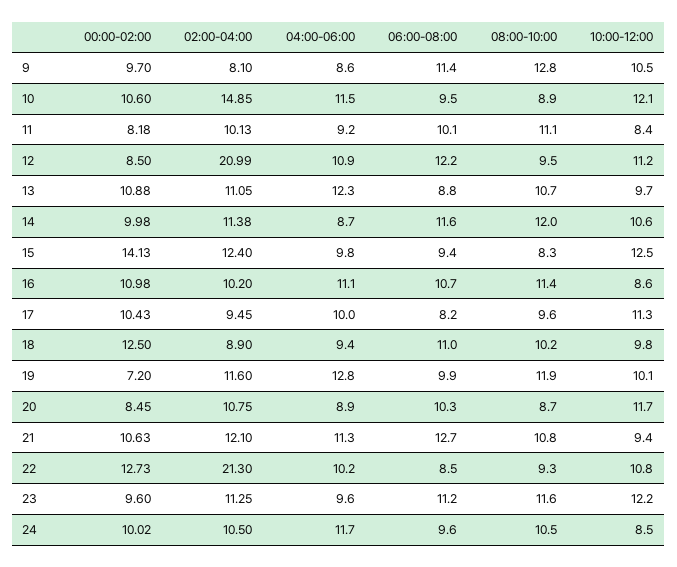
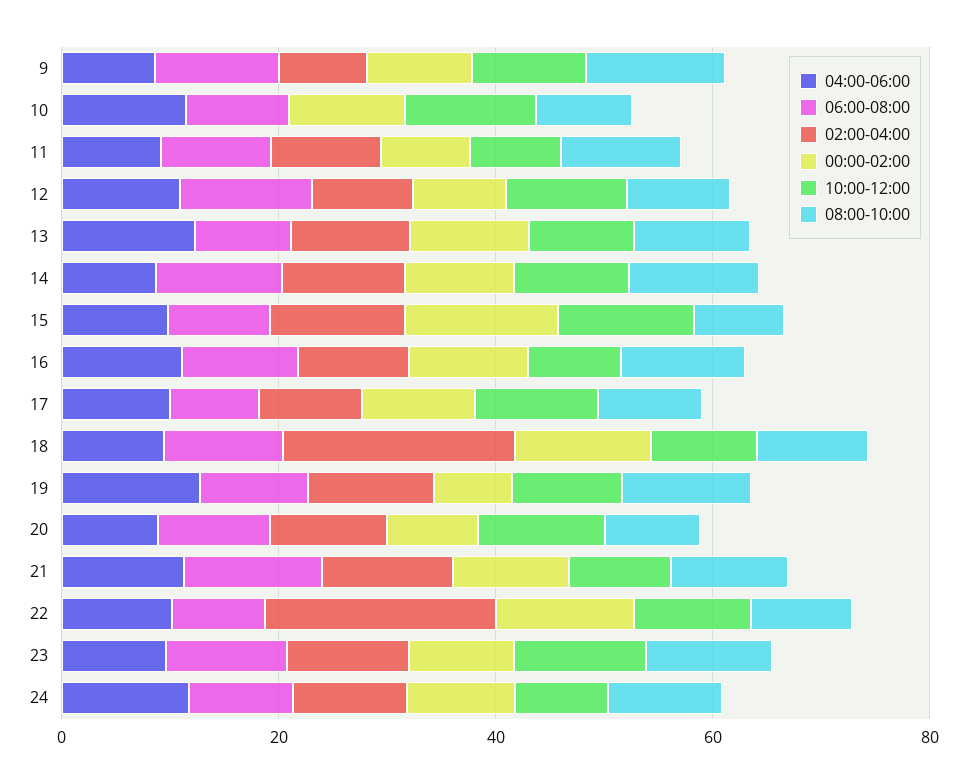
  {
    "00:00-02:00": {
      "9": 9.7,
      "10": 10.6,
      "11": 8.18,
      "12": 8.5,
      "13": 10.88,
      "14": 9.98,
      "15": 14.13,
      "16": 10.98,
      "17": 10.43,
      "18": 12.5,
      "19": 7.2,
      "20": 8.45,
      "21": 10.63,
      "22": 12.73,
      "23": 9.6,
      "24": 10.02
    },
    "02:00-04:00": {
      "9": 8.1,
-     "10": 14.85,
+     "10": 0,
      "11": 10.13,
-     "12": 20.99,
+     "12": 10,
      "13": 11.05,
      "14": 11.38,
      "15": 12.4,
      "16": 10.2,
      "17": 9.45,
-     "18": 8.9,
+     "18": 20,
      "19": 11.6,
      "20": 10.75,
      "21": 12.1,
      "22": 21.3,
      "23": 11.25,
      "24": 10.5
    },
    "04:00-06:00": {
      "9": 8.6,
      "10": 11.5,
      "11": 9.2,
      "12": 10.9,
      "13": 12.3,
      "14": 8.7,
      "15": 9.8,
      "16": 11.1,
      "17": 10,
      "18": 9.4,
      "19": 12.8,
      "20": 8.9,
      "21": 11.3,
      "22": 10.2,
      "23": 9.6,
      "24": 11.7
    },
    "06:00-08:00": {
      "9": 11.4,
      "10": 9.5,
      "11": 10.1,
      "12": 12.2,
      "13": 8.8,
      "14": 11.6,
      "15": 9.4,
      "16": 10.7,
      "17": 8.2,
      "18": 11,
      "19": 9.9,
      "20": 10.3,
      "21": 12.7,
      "22": 8.5,
      "23": 11.2,
      "24": 9.6
    },
    "08:00-10:00": {
      "9": 12.8,
      "10": 8.9,
      "11": 11.1,
      "12": 9.5,
      "13": 10.7,
      "14": 12,
      "15": 8.3,
      "16": 11.4,
      "17": 9.6,
      "18": 10.2,
      "19": 11.9,
      "20": 8.7,
      "21": 10.8,
      "22": 9.3,
      "23": 11.6,
      "24": 10.5
    },
    "10:00-12:00": {
      "9": 10.5,
      "10": 12.1,
      "11": 8.4,
      "12": 11.2,
      "13": 9.7,
      "14": 10.6,
      "15": 12.5,
      "16": 8.6,
      "17": 11.3,
      "18": 9.8,
      "19": 10.1,
      "20": 11.7,
      "21": 9.4,
      "22": 10.8,
      "23": 12.2,
      "24": 8.5
    }
  }

